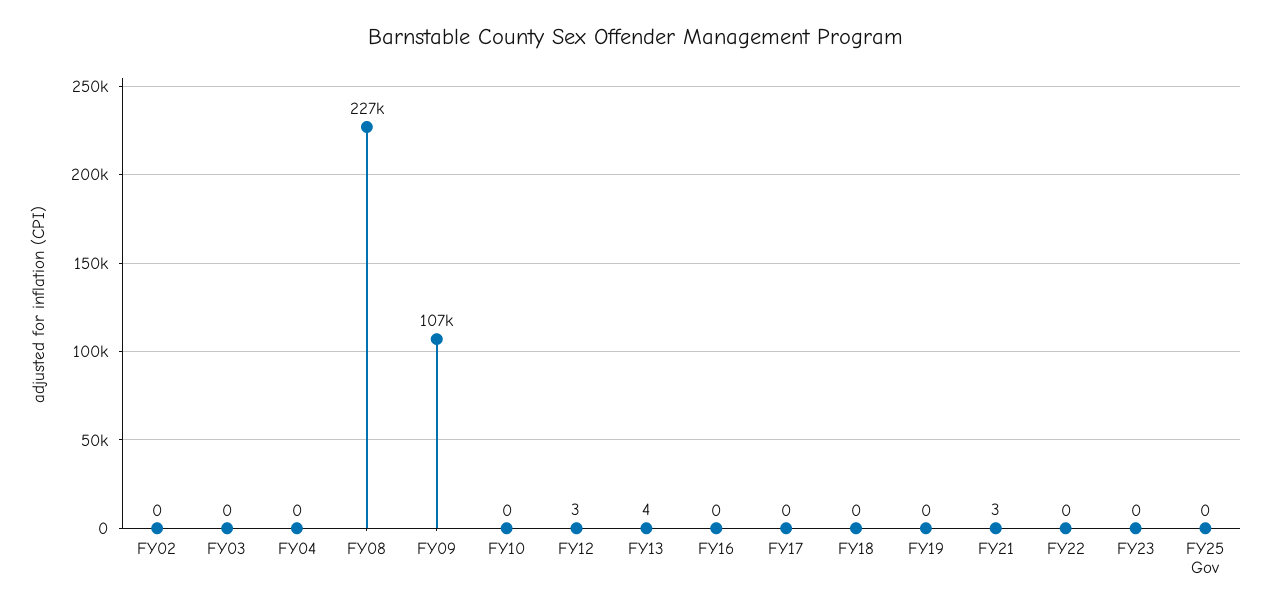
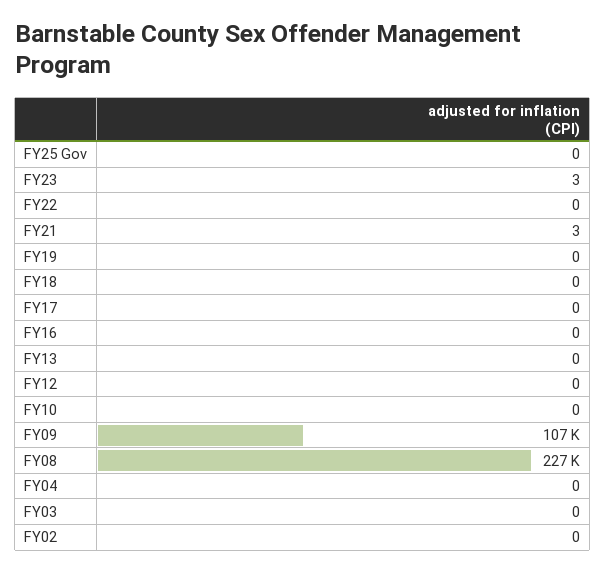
  {
    "FY02": 0,
    "FY03": 0,
    "FY04": 0,
    "FY08": 227000,
    "FY09": 107000,
    "FY10": 0,
-   "FY12": 3,
+   "FY12": 0,
-   "FY13": 4,
+   "FY13": 0,
    "FY16": 0,
    "FY17": 0,
    "FY18": 0,
    "FY19": 0,
    "FY21": 3,
    "FY22": 0,
-   "FY23": 0,
+   "FY23": 3,
    "FY25 Gov": 0
  }

